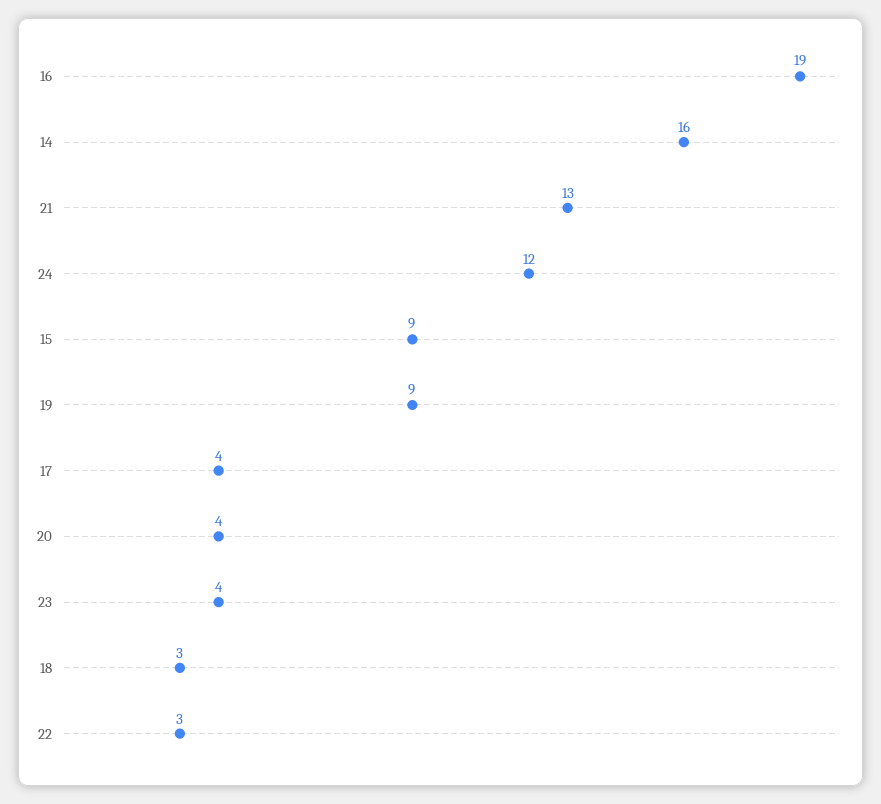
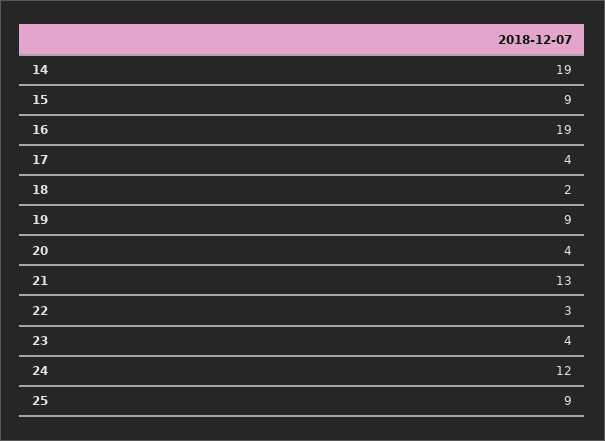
  {
    "16": 19,
-   "14": 16,
+   "14": 19,
    "21": 13,
    "24": 12,
    "15": 9,
    "19": 9,
    "17": 4,
    "20": 4,
    "23": 4,
-   "18": 3,
+   "18": 2,
-   "22": 3
+   "22": 3,
+   "25": 9
  }

